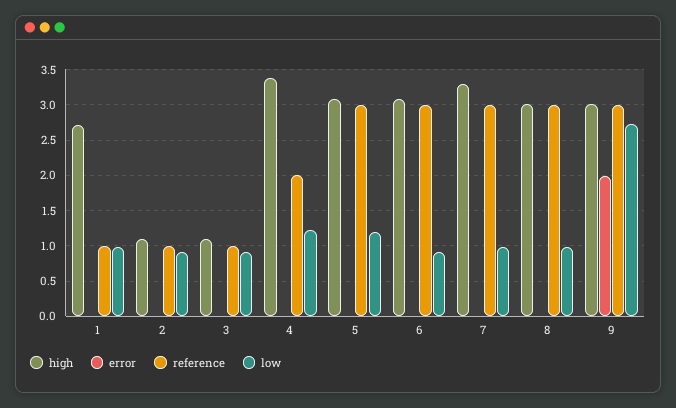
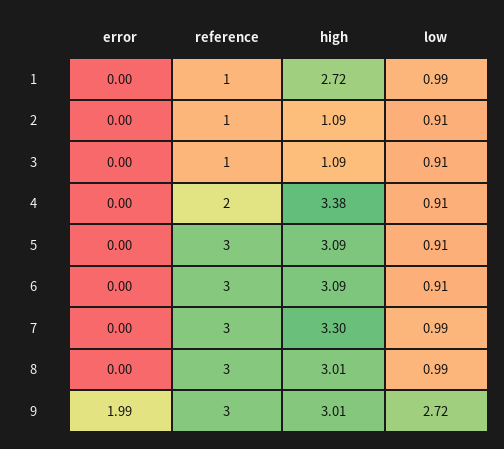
  {
    "high": {
      "1": 2.72,
      "2": 1.09,
      "3": 1.09,
      "4": 3.38,
      "5": 3.09,
      "6": 3.09,
      "7": 3.3,
      "8": 3.01,
      "9": 3.01
    },
    "error": {
      "1": 0,
      "2": 0,
      "3": 0,
      "4": 0,
      "5": 0,
      "6": 0,
      "7": 0,
      "8": 0,
      "9": 1.99
    },
    "reference": {
      "1": 1,
      "2": 1,
      "3": 1,
      "4": 2,
      "5": 3,
      "6": 3,
      "7": 3,
      "8": 3,
      "9": 3
    },
    "low": {
      "1": 0.99,
      "2": 0.91,
      "3": 0.91,
-     "4": 1.2,
+     "4": 0.91,
-     "5": 1.2,
+     "5": 0.91,
      "6": 0.91,
      "7": 0.99,
      "8": 0.99,
      "9": 2.72
    }
  }

